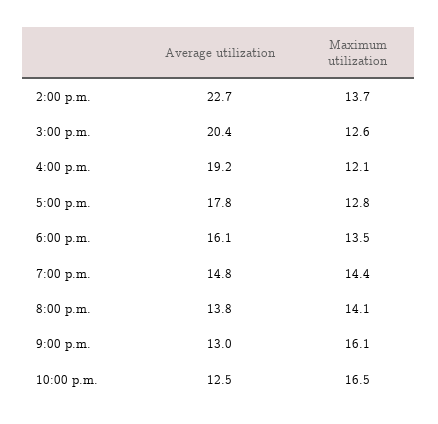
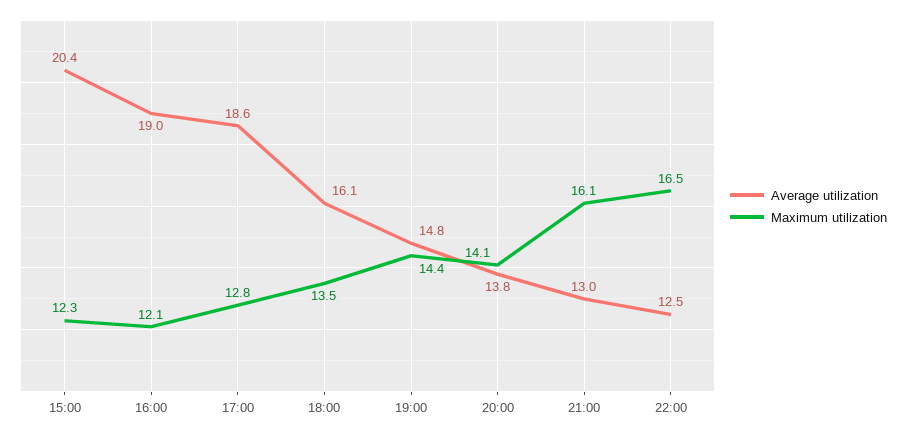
  {
    "Average utilization": {
-     "2:00 p.m.": 22.7,
      "3:00 p.m.": 20.4,
-     "4:00 p.m.": 19.2,
+     "4:00 p.m.": 19,
-     "5:00 p.m.": 17.8,
+     "5:00 p.m.": 18.6,
      "6:00 p.m.": 16.1,
      "7:00 p.m.": 14.8,
      "8:00 p.m.": 13.8,
      "9:00 p.m.": 13,
      "10:00 p.m.": 12.5
    },
    "Maximum utilization": {
-     "2:00 p.m.": 13.7,
-     "3:00 p.m.": 12.6,
+     "3:00 p.m.": 12.3,
      "4:00 p.m.": 12.1,
      "5:00 p.m.": 12.8,
      "6:00 p.m.": 13.5,
      "7:00 p.m.": 14.4,
      "8:00 p.m.": 14.1,
      "9:00 p.m.": 16.1,
      "10:00 p.m.": 16.5
    }
  }

